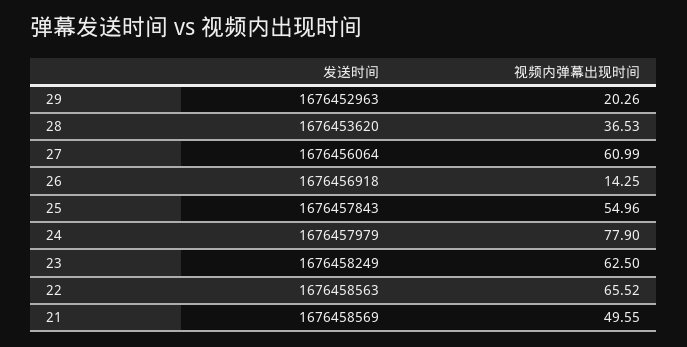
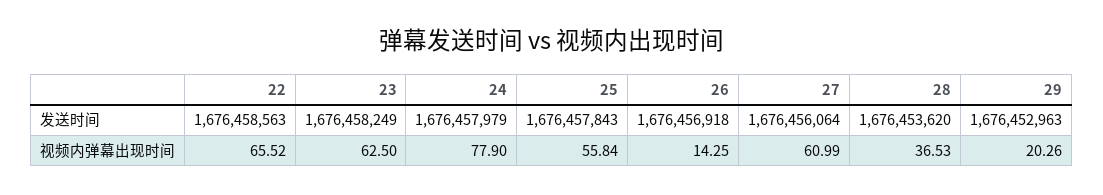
  {
    "发送时间": {
      "29": 1676452963,
      "28": 1676453620,
      "27": 1676456064,
      "26": 1676456918,
      "25": 1676457843,
      "24": 1676457979,
      "23": 1676458249,
-     "22": 1676458563,
+     "22": 1676458563
-     "21": 1676458569
    },
    "视频内弹幕出现时间": {
      "29": 20.26,
      "28": 36.53,
      "27": 60.99,
      "26": 14.25,
-     "25": 54.96,
+     "25": 55.84,
      "24": 77.9,
      "23": 62.5,
-     "22": 65.52,
+     "22": 65.52
-     "21": 49.55
    }
  }

